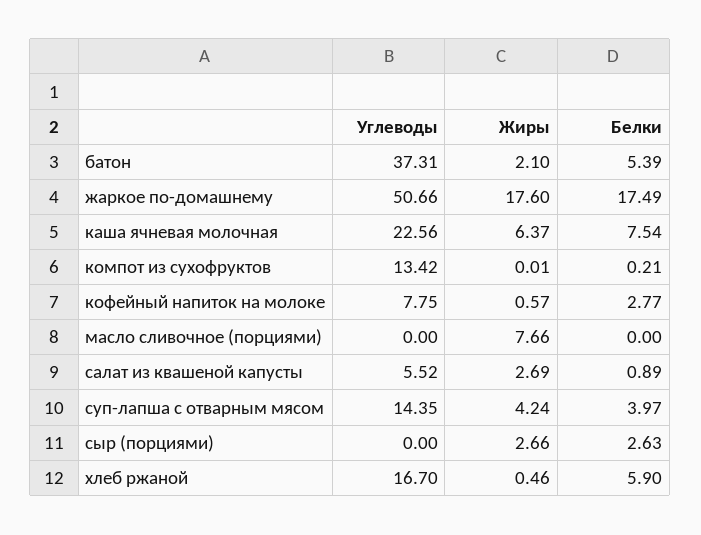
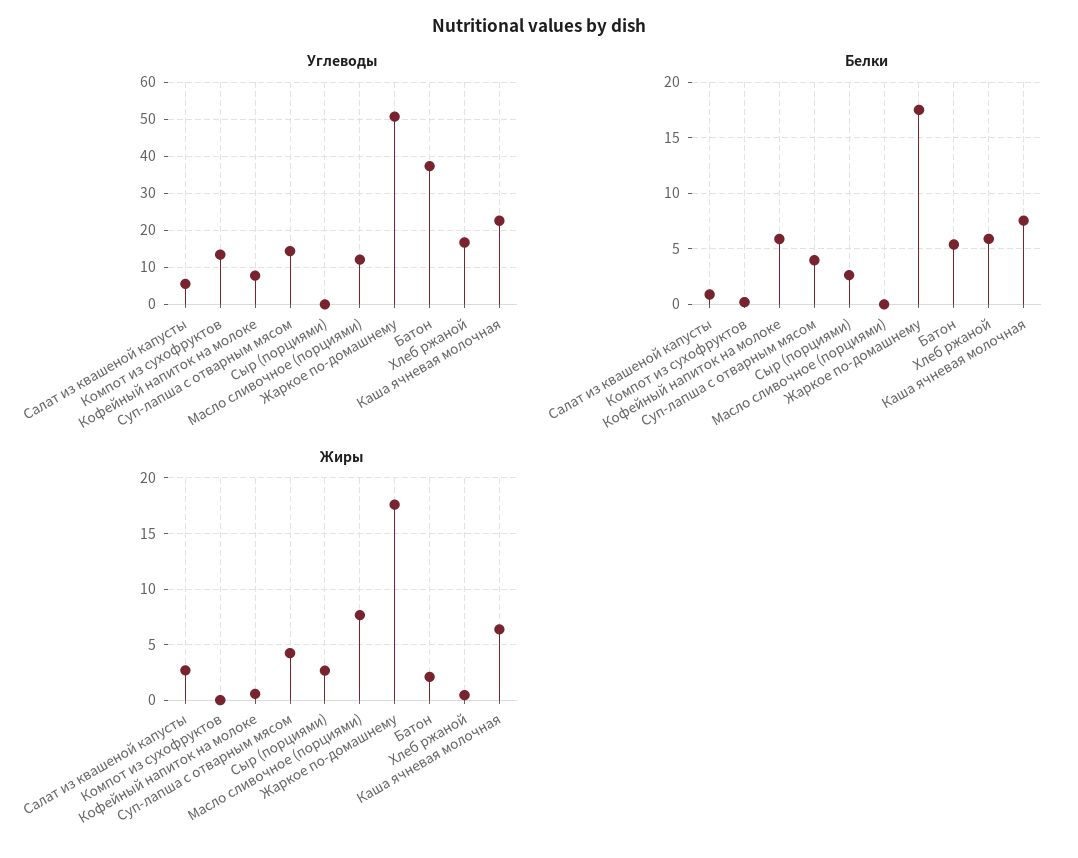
  {
    "Углеводы": {
      "батон": 37.31,
      "жаркое по-домашнему": 50.66,
      "каша ячневая молочная": 22.56,
      "компот из сухофруктов": 13.42,
      "кофейный напиток на молоке": 7.75,
-     "масло сливочное (порциями)": 0,
+     "масло сливочное (порциями)": 12,
      "салат из квашеной капусты": 5.52,
      "суп-лапша с отварным мясом": 14.35,
      "сыр (порциями)": 0,
      "хлеб ржаной": 16.7
    },
    "Жиры": {
      "батон": 2.1,
      "жаркое по-домашнему": 17.6,
      "каша ячневая молочная": 6.37,
      "компот из сухофруктов": 0.01,
      "кофейный напиток на молоке": 0.57,
      "масло сливочное (порциями)": 7.66,
      "салат из квашеной капусты": 2.69,
      "суп-лапша с отварным мясом": 4.24,
      "сыр (порциями)": 2.66,
      "хлеб ржаной": 0.46
    },
    "Белки": {
      "батон": 5.39,
      "жаркое по-домашнему": 17.49,
      "каша ячневая молочная": 7.54,
      "компот из сухофруктов": 0.21,
-     "кофейный напиток на молоке": 2.77,
+     "кофейный напиток на молоке": 6,
      "масло сливочное (порциями)": 0,
      "салат из квашеной капусты": 0.89,
      "суп-лапша с отварным мясом": 3.97,
      "сыр (порциями)": 2.63,
      "хлеб ржаной": 5.9
    }
  }

